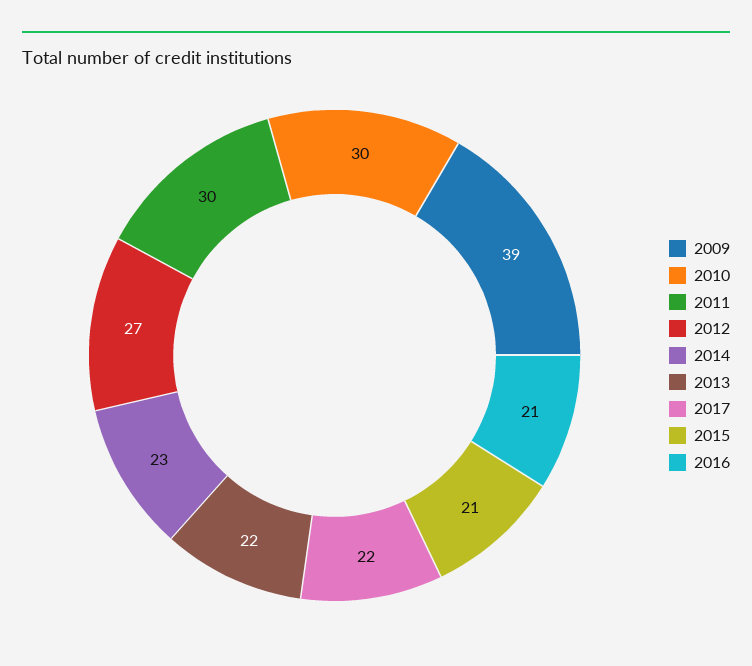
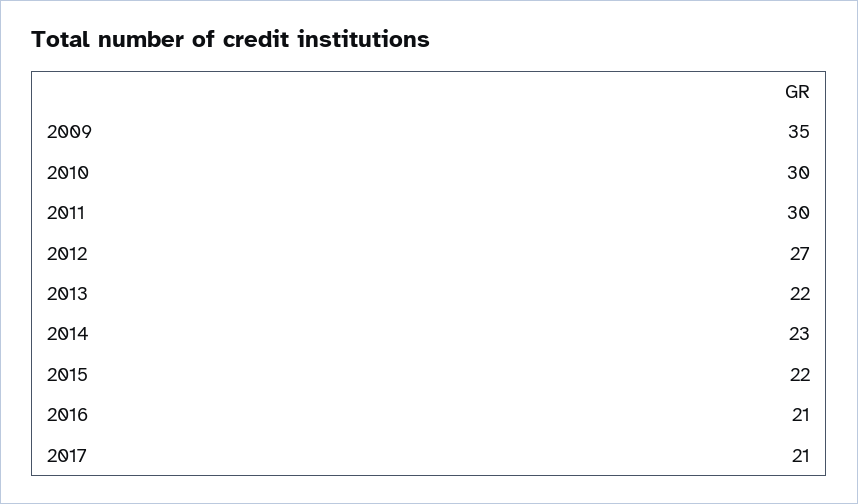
  {
-   "2009": 39,
+   "2009": 35,
    "2010": 30,
    "2011": 30,
    "2012": 27,
    "2014": 23,
    "2013": 22,
-   "2017": 22,
+   "2017": 21,
-   "2015": 21,
+   "2015": 22,
    "2016": 21
  }

